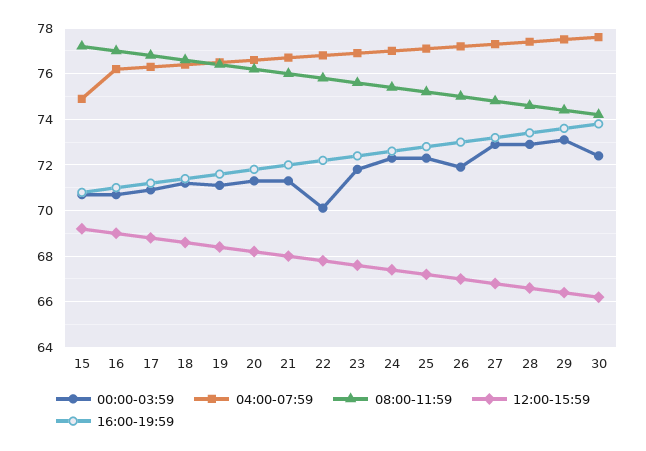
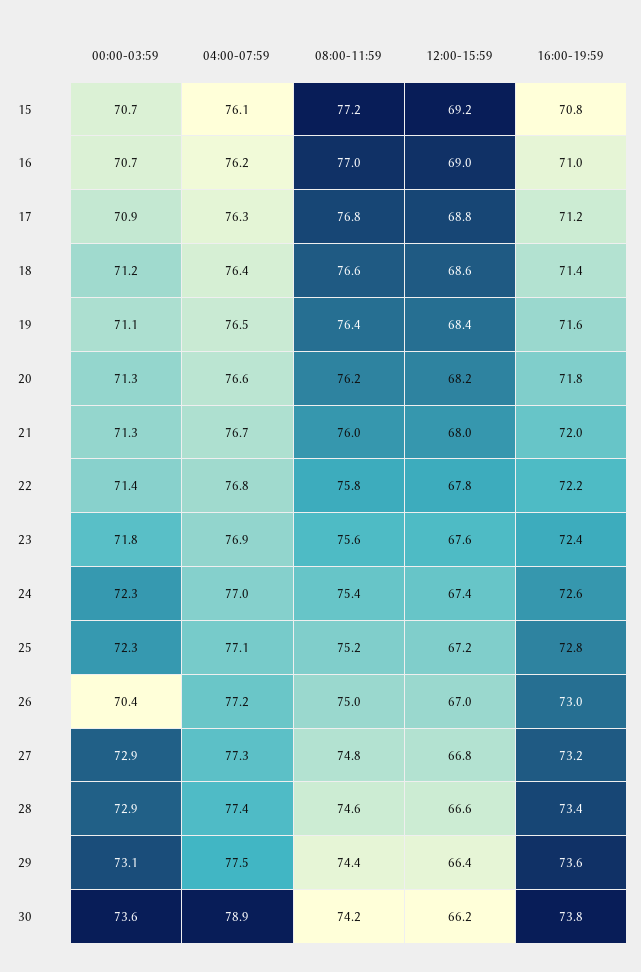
  {
    "00:00-03:59": {
      "15": 70.7,
      "16": 70.7,
      "17": 70.9,
      "18": 71.2,
      "19": 71.1,
      "20": 71.3,
      "21": 71.3,
-     "22": 70,
+     "22": 71.4,
      "23": 71.8,
      "24": 72.3,
      "25": 72.3,
-     "26": 72,
+     "26": 70.4,
      "27": 72.9,
      "28": 72.9,
      "29": 73.1,
-     "30": 72.5
+     "30": 73.6
    },
    "04:00-07:59": {
-     "15": 75,
+     "15": 76.1,
      "16": 76.2,
      "17": 76.3,
      "18": 76.4,
      "19": 76.5,
      "20": 76.6,
      "21": 76.7,
      "22": 76.8,
      "23": 76.9,
      "24": 77,
      "25": 77.1,
      "26": 77.2,
      "27": 77.3,
      "28": 77.4,
      "29": 77.5,
-     "30": 77.5
+     "30": 78.9
    },
    "08:00-11:59": {
      "15": 77.2,
      "16": 77,
      "17": 76.8,
      "18": 76.6,
      "19": 76.4,
      "20": 76.2,
      "21": 76,
      "22": 75.8,
      "23": 75.6,
      "24": 75.4,
      "25": 75.2,
      "26": 75,
      "27": 74.8,
      "28": 74.6,
      "29": 74.4,
      "30": 74.2
    },
    "12:00-15:59": {
      "15": 69.2,
      "16": 69,
      "17": 68.8,
      "18": 68.6,
      "19": 68.4,
      "20": 68.2,
      "21": 68,
      "22": 67.8,
      "23": 67.6,
      "24": 67.4,
      "25": 67.2,
      "26": 67,
      "27": 66.8,
      "28": 66.6,
      "29": 66.4,
      "30": 66.2
    },
    "16:00-19:59": {
      "15": 70.8,
      "16": 71,
      "17": 71.2,
      "18": 71.4,
      "19": 71.6,
      "20": 71.8,
      "21": 72,
      "22": 72.2,
      "23": 72.4,
      "24": 72.6,
      "25": 72.8,
      "26": 73,
      "27": 73.2,
      "28": 73.4,
      "29": 73.6,
      "30": 73.8
    }
  }

